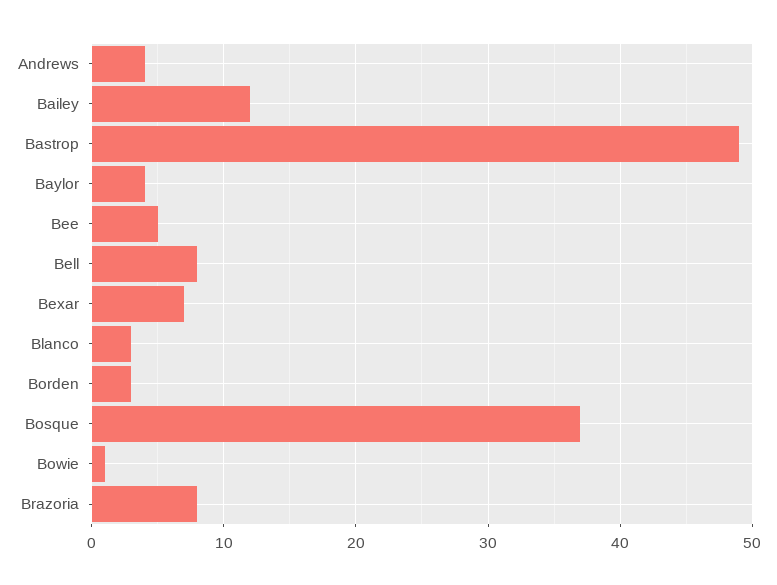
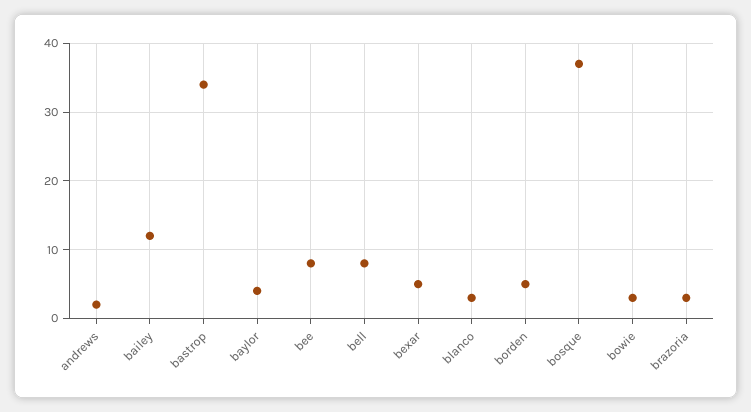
  {
-   "Andrews": 4,
+   "Andrews": 2,
    "Bailey": 12,
-   "Bastrop": 49,
+   "Bastrop": 34,
    "Baylor": 4,
-   "Bee": 5,
+   "Bee": 8,
    "Bell": 8,
-   "Bexar": 7,
+   "Bexar": 5,
    "Blanco": 3,
-   "Borden": 3,
+   "Borden": 5,
    "Bosque": 37,
-   "Bowie": 1,
+   "Bowie": 3,
-   "Brazoria": 8
+   "Brazoria": 3
  }

